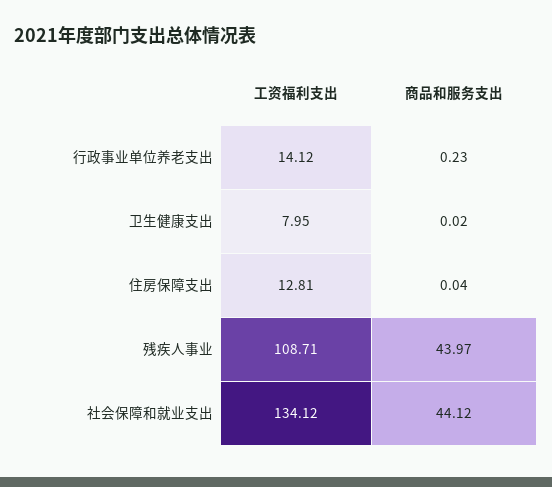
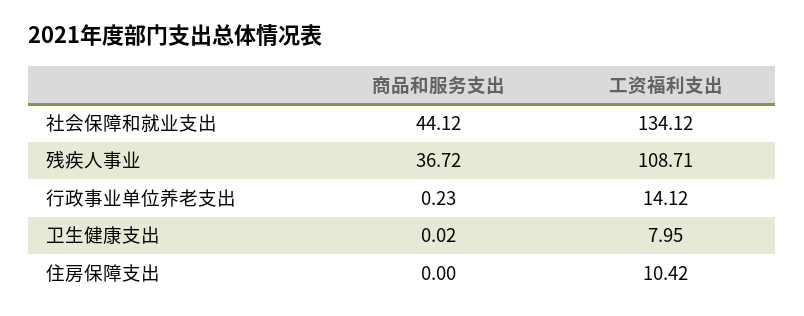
  {
    "工资福利支出": {
      "行政事业单位养老支出": 14.12,
      "卫生健康支出": 7.95,
-     "住房保障支出": 12.81,
+     "住房保障支出": 10.42,
      "残疾人事业": 108.71,
      "社会保障和就业支出": 134.12
    },
    "商品和服务支出": {
      "行政事业单位养老支出": 0.23,
      "卫生健康支出": 0.02,
-     "住房保障支出": 0.04,
+     "住房保障支出": 0,
-     "残疾人事业": 43.97,
+     "残疾人事业": 36.72,
      "社会保障和就业支出": 44.12
    }
  }

